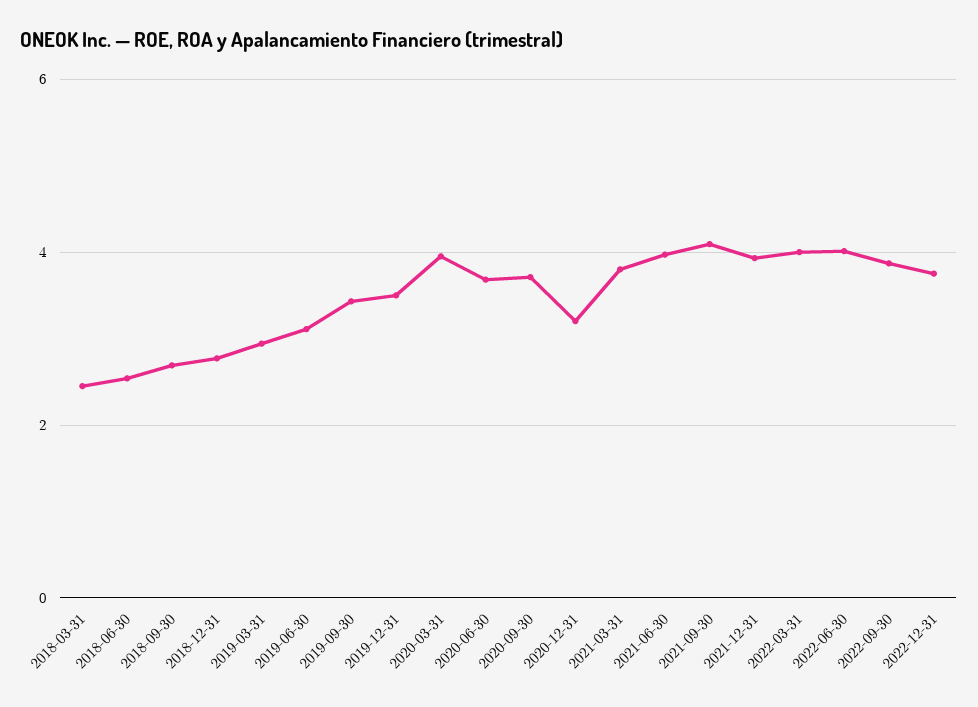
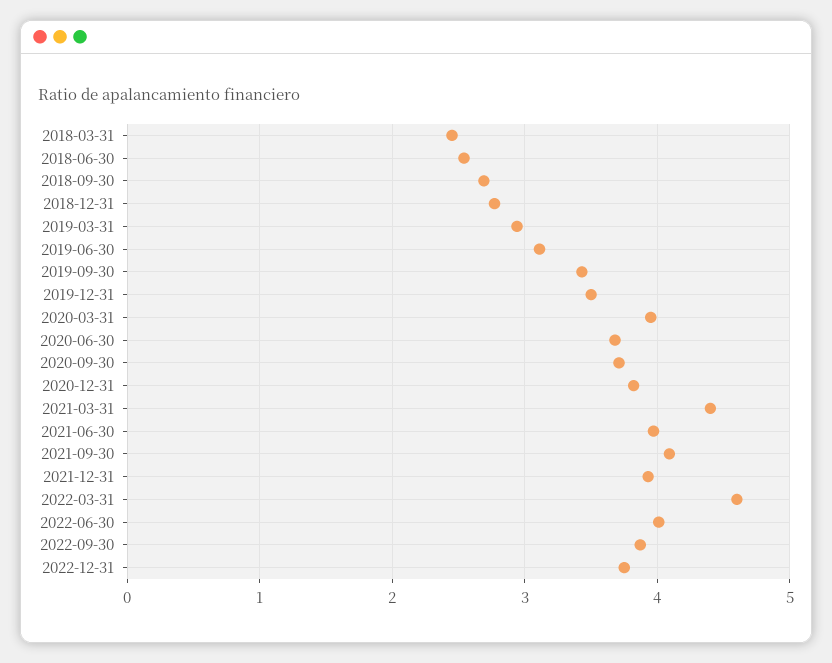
  {
    "2018-03-31": 2.5,
    "2018-06-30": 2.5,
    "2018-09-30": 2.7,
    "2018-12-31": 2.8,
    "2019-03-31": 2.9,
    "2019-06-30": 3.1,
    "2019-09-30": 3.4,
    "2019-12-31": 3.5,
    "2020-03-31": 4,
    "2020-06-30": 3.7,
    "2020-09-30": 3.7,
-   "2020-12-31": 3.2,
+   "2020-12-31": 3.8,
-   "2021-03-31": 3.8,
+   "2021-03-31": 4.4,
    "2021-06-30": 4,
    "2021-09-30": 4.1,
    "2021-12-31": 3.9,
-   "2022-03-31": 4,
+   "2022-03-31": 4.6,
    "2022-06-30": 4,
    "2022-09-30": 3.9,
    "2022-12-31": 3.8
  }

